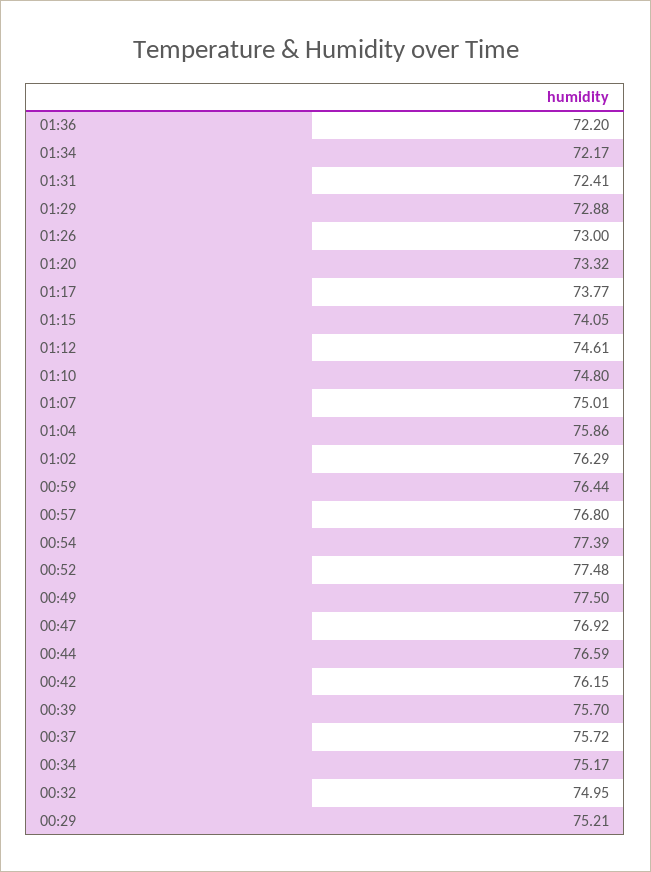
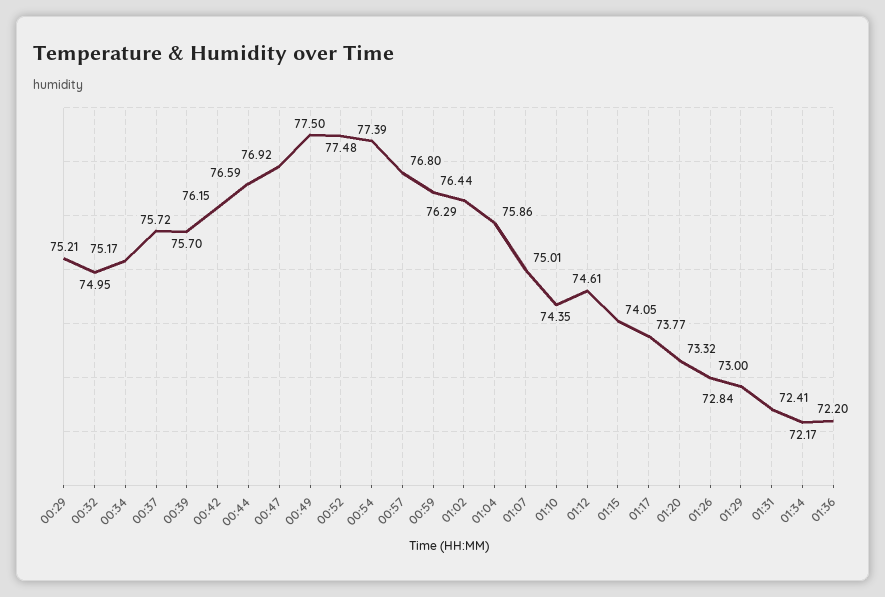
  {
    "01:36": 72.2,
    "01:34": 72.17,
    "01:31": 72.41,
-   "01:29": 72.88,
+   "01:29": 72.84,
    "01:26": 73,
    "01:20": 73.32,
    "01:17": 73.77,
    "01:15": 74.05,
    "01:12": 74.61,
-   "01:10": 74.8,
+   "01:10": 74.35,
    "01:07": 75.01,
    "01:04": 75.86,
    "01:02": 76.29,
    "00:59": 76.44,
    "00:57": 76.8,
    "00:54": 77.39,
    "00:52": 77.48,
    "00:49": 77.5,
    "00:47": 76.92,
    "00:44": 76.59,
    "00:42": 76.15,
    "00:39": 75.7,
    "00:37": 75.72,
    "00:34": 75.17,
    "00:32": 74.95,
    "00:29": 75.21
  }

